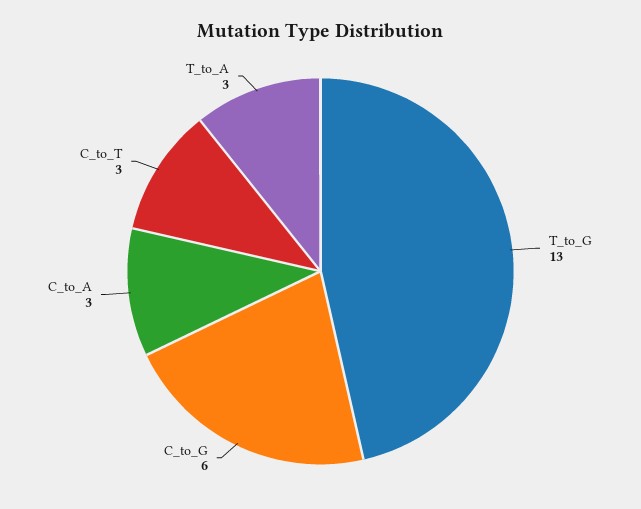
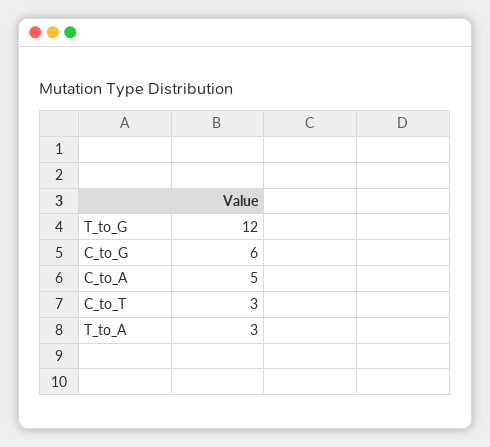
  {
-   "T_to_G": 13,
+   "T_to_G": 12,
    "C_to_G": 6,
-   "C_to_A": 3,
+   "C_to_A": 5,
    "C_to_T": 3,
    "T_to_A": 3
  }

